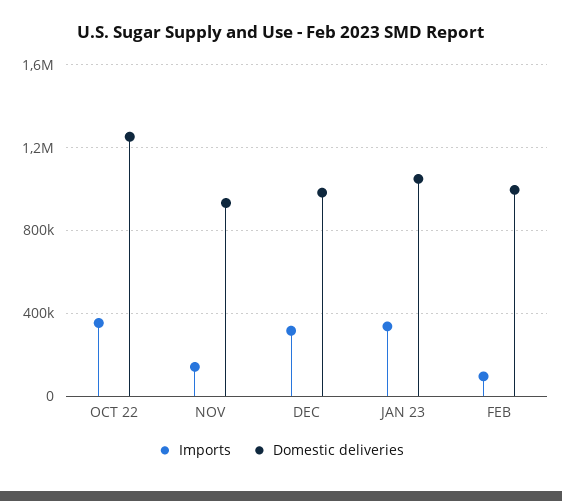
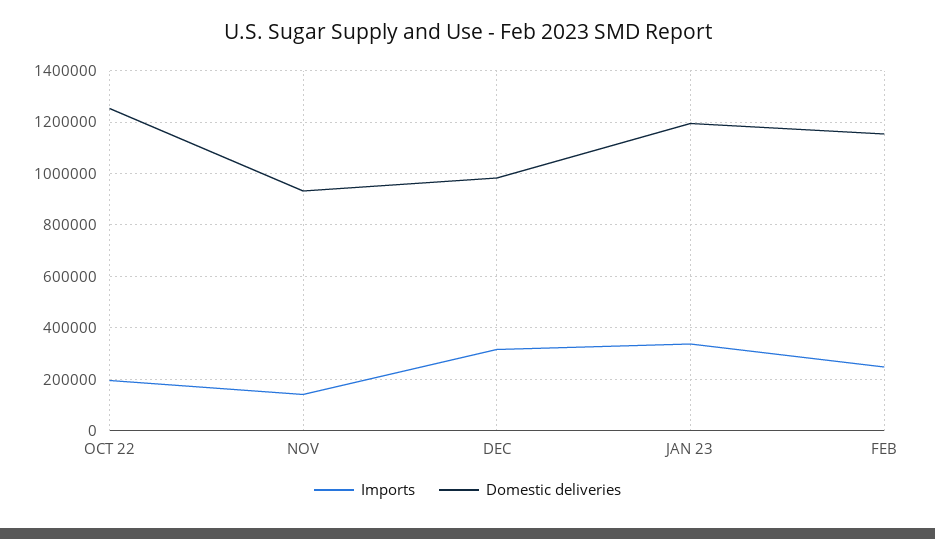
  {
    "Imports": {
-     "OCT 22": 350000,
+     "OCT 22": 200000,
      "NOV": 150000,
      "DEC": 325000,
      "JAN 23": 325000,
-     "FEB": 100000
+     "FEB": 250000
    },
    "Domestic deliveries": {
      "OCT 22": 1250000,
      "NOV": 925000,
      "DEC": 975000,
-     "JAN 23": 1050000,
+     "JAN 23": 1200000,
-     "FEB": 1000000
+     "FEB": 1150000
    }
  }

